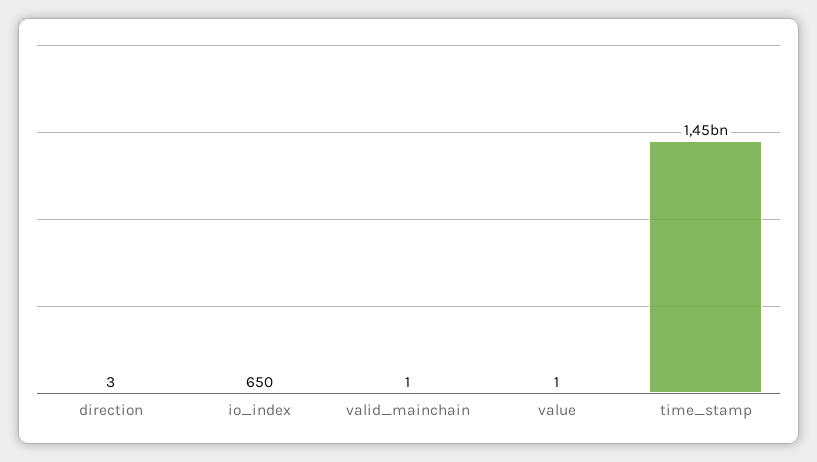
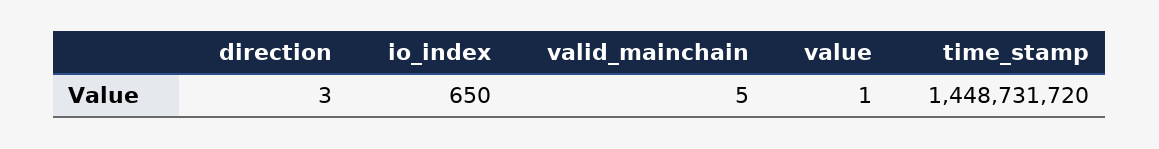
  {
    "direction": 3,
    "io_index": 650,
-   "valid_mainchain": 1,
+   "valid_mainchain": 5,
    "value": 1,
    "time_stamp": 1448731720
  }

